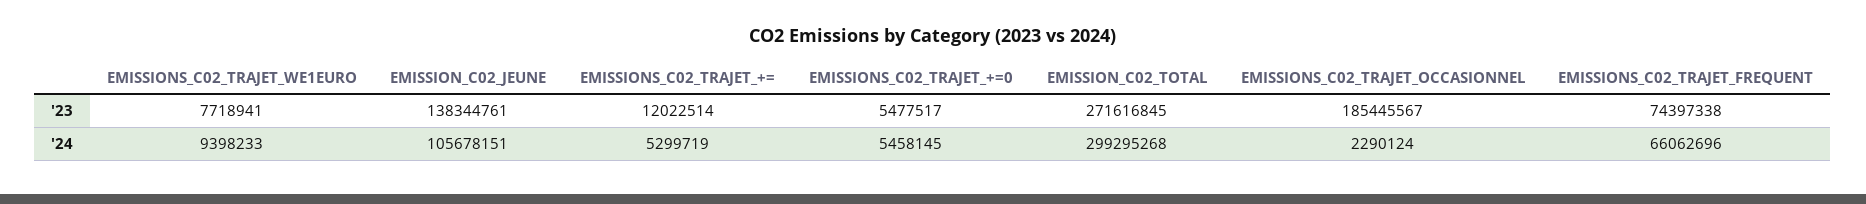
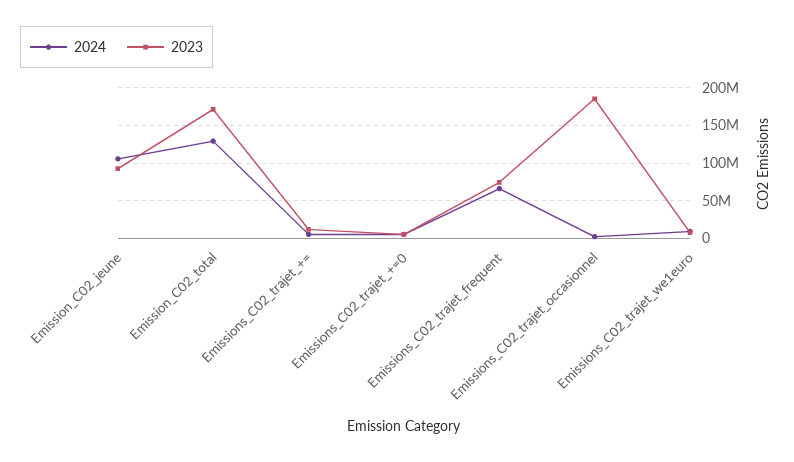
  {
    "'23": {
      "EMISSIONS_C02_TRAJET_WE1EURO": 7718941,
-     "EMISSION_C02_JEUNE": 138344761,
+     "EMISSION_C02_JEUNE": 90000000,
      "EMISSIONS_C02_TRAJET_+=": 12022514,
      "EMISSIONS_C02_TRAJET_+=0": 5477517,
-     "EMISSION_C02_TOTAL": 271616845,
+     "EMISSION_C02_TOTAL": 170000000,
      "EMISSIONS_C02_TRAJET_OCCASIONNEL": 185445567,
      "EMISSIONS_C02_TRAJET_FREQUENT": 74397338
    },
    "'24": {
      "EMISSIONS_C02_TRAJET_WE1EURO": 9398233,
      "EMISSION_C02_JEUNE": 105678151,
      "EMISSIONS_C02_TRAJET_+=": 5299719,
      "EMISSIONS_C02_TRAJET_+=0": 5458145,
-     "EMISSION_C02_TOTAL": 299295268,
+     "EMISSION_C02_TOTAL": 130000000,
      "EMISSIONS_C02_TRAJET_OCCASIONNEL": 2290124,
      "EMISSIONS_C02_TRAJET_FREQUENT": 66062696
    }
  }

